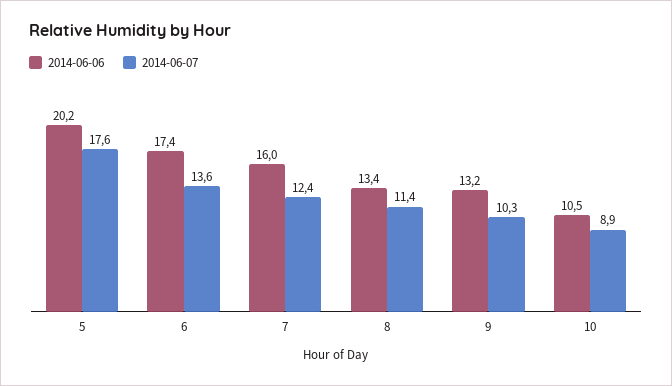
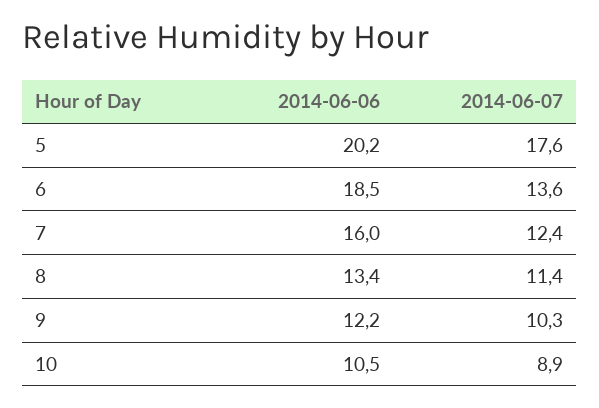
  {
    "2014-06-06": {
      "5": 20.2,
-     "6": 17.4,
+     "6": 18.5,
      "7": 16,
      "8": 13.4,
-     "9": 13.2,
+     "9": 12.2,
      "10": 10.5
    },
    "2014-06-07": {
      "5": 17.6,
      "6": 13.6,
      "7": 12.4,
      "8": 11.4,
      "9": 10.3,
      "10": 8.9
    }
  }

